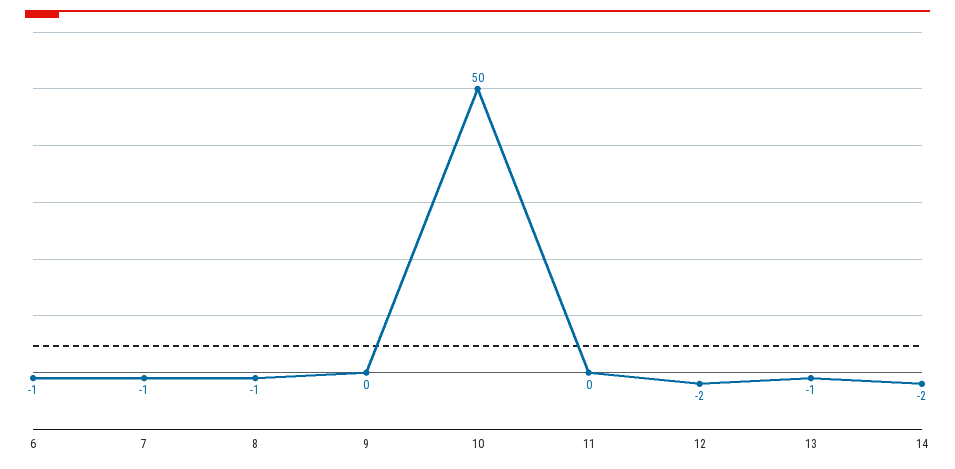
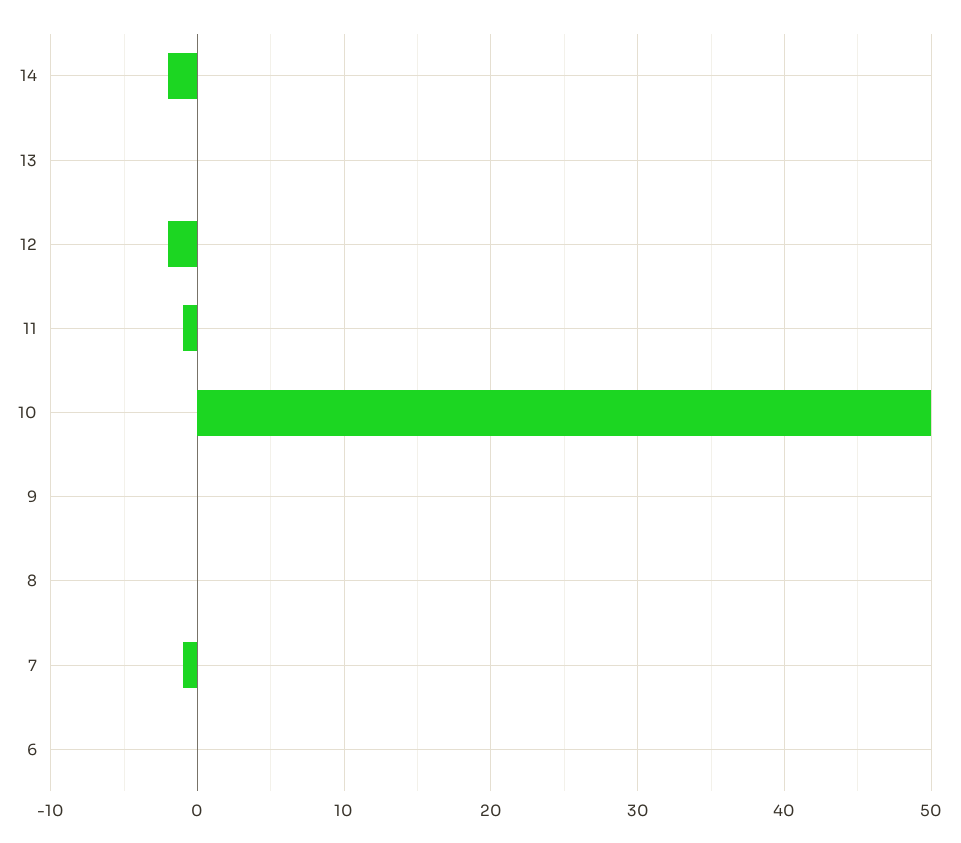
  {
-   "6": -1,
+   "6": 0,
    "7": -1,
-   "8": -1,
+   "8": 0,
    "9": 0,
    "10": 50,
-   "11": 0,
+   "11": -1,
    "12": -2,
-   "13": -1,
+   "13": 0,
    "14": -2
  }

